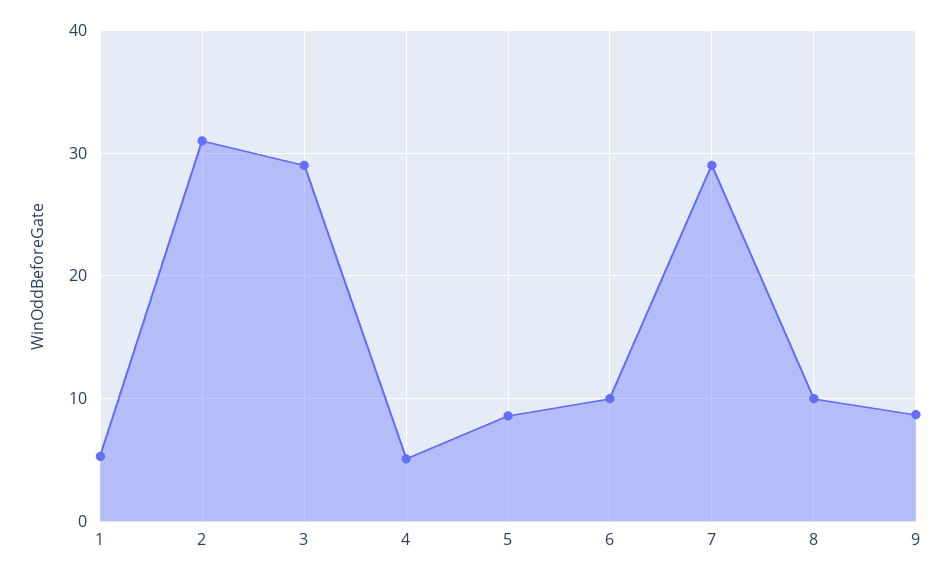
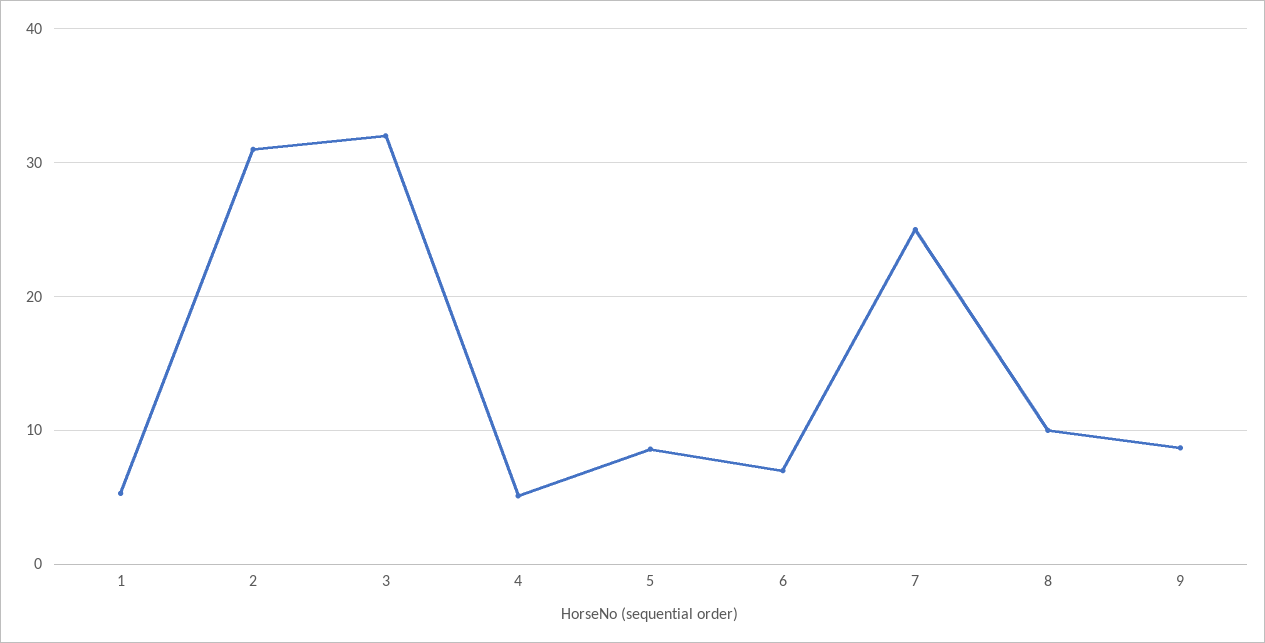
  {
    "1": 5,
    "2": 31,
-   "3": 29,
+   "3": 32,
    "4": 5,
    "5": 9,
-   "6": 10,
+   "6": 7,
-   "7": 29,
+   "7": 25,
    "8": 10,
    "9": 9
  }

